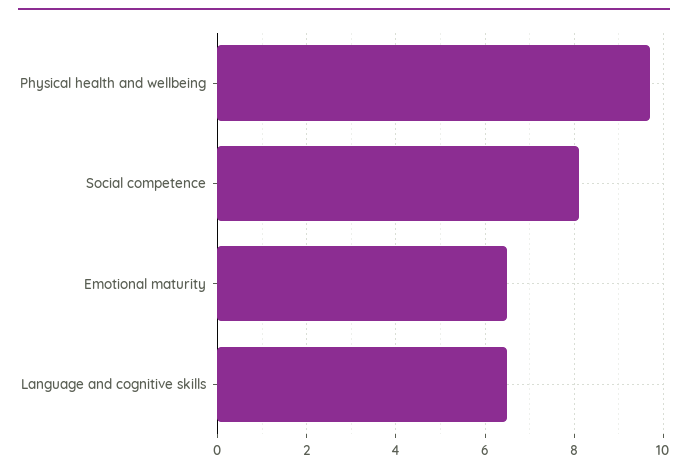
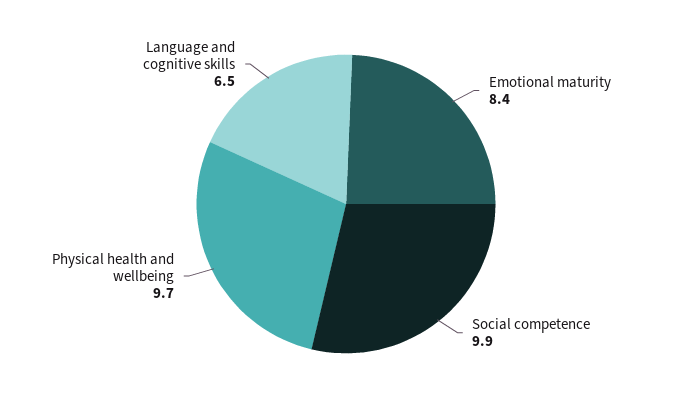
  {
    "Physical health and wellbeing": 9.7,
-   "Social competence": 8,
+   "Social competence": 9.9,
-   "Emotional maturity": 6.5,
+   "Emotional maturity": 8.4,
    "Language and cognitive skills": 6.5
  }

